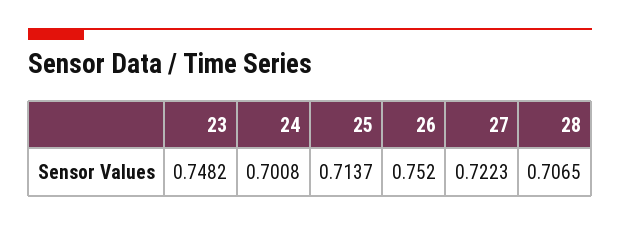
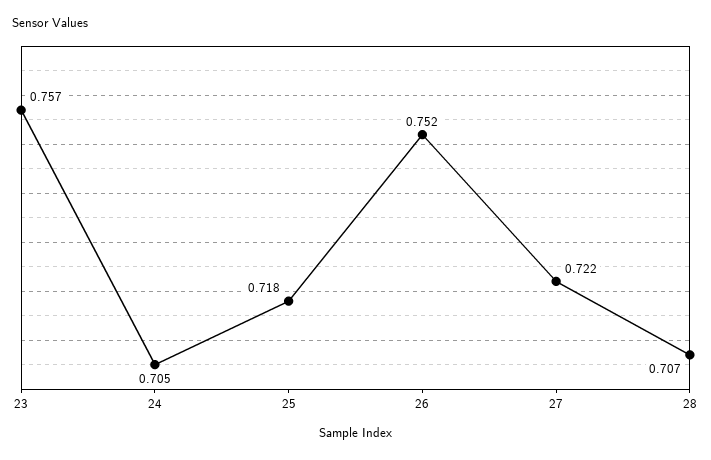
  {
-   "23": 0.7482,
+   "23": 0.757,
-   "24": 0.7008,
+   "24": 0.705,
-   "25": 0.7137,
+   "25": 0.718,
    "26": 0.752,
    "27": 0.7223,
    "28": 0.7065
  }

